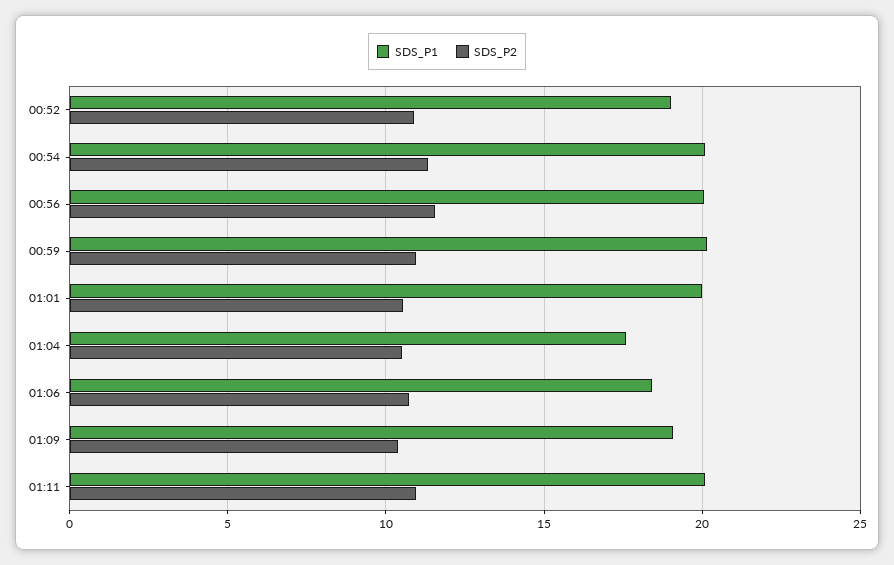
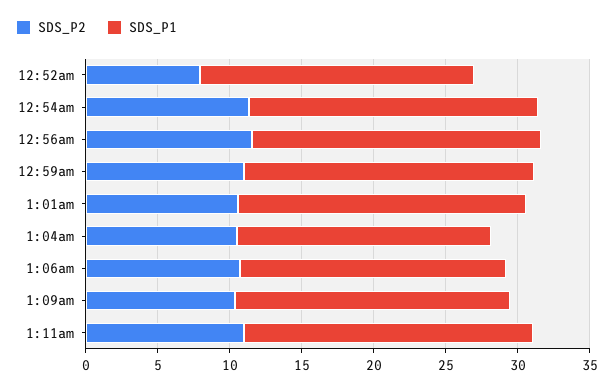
  {
    "SDS_P1": {
      "00:52": 19,
      "00:54": 20,
      "00:56": 20,
      "00:59": 20,
      "01:01": 20,
      "01:04": 17.5,
      "01:06": 18.5,
      "01:09": 19,
      "01:11": 20
    },
    "SDS_P2": {
-     "00:52": 11,
+     "00:52": 8,
      "00:54": 11.5,
      "00:56": 11.5,
      "00:59": 11,
      "01:01": 10.5,
      "01:04": 10.5,
      "01:06": 10.5,
      "01:09": 10.5,
      "01:11": 11
    }
  }

